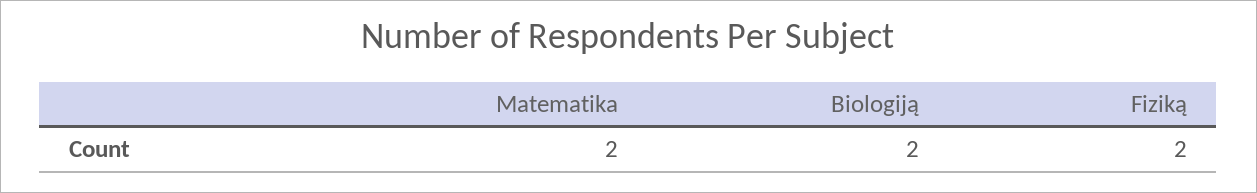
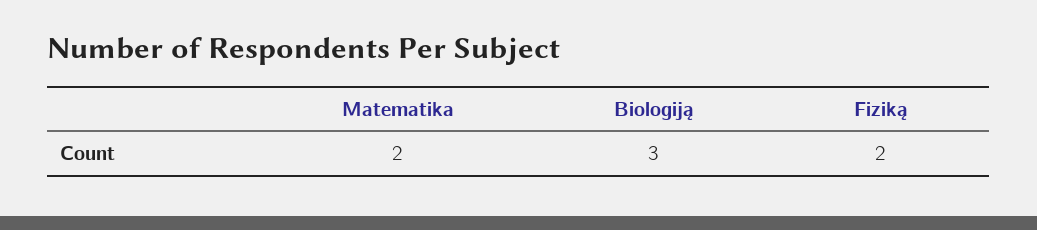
  {
    "Matematika": 2,
-   "Biologiją": 2,
+   "Biologiją": 3,
    "Fiziką": 2
  }

